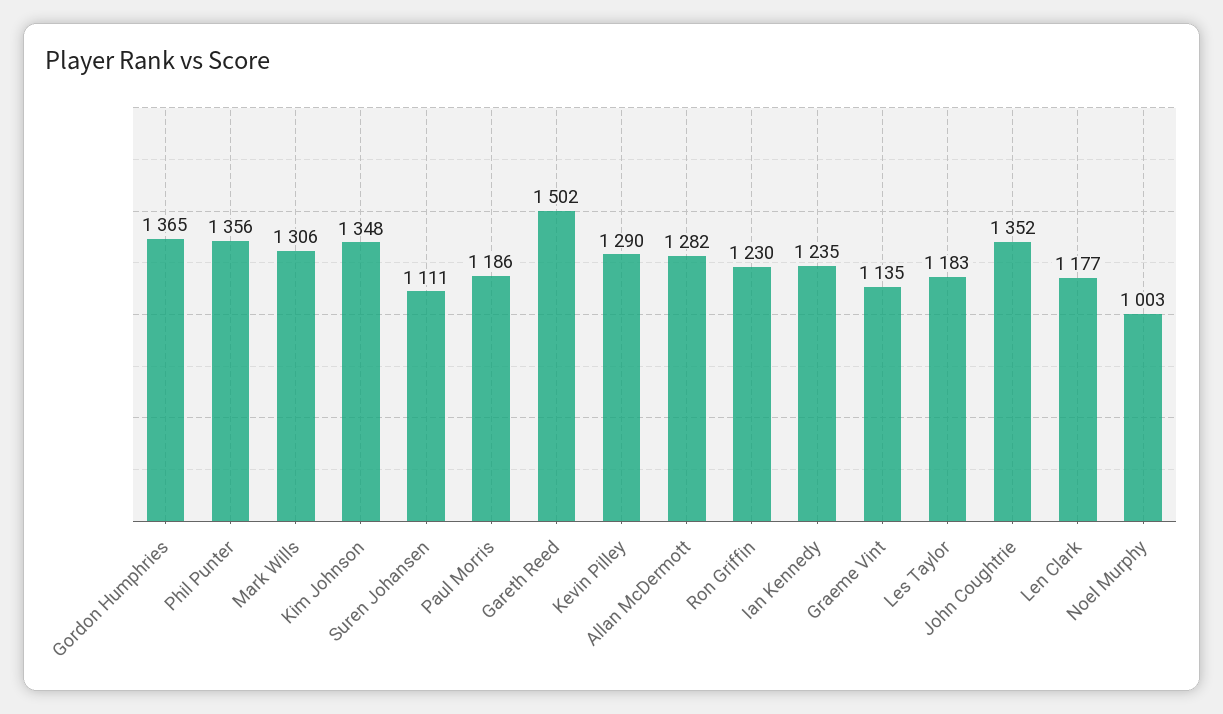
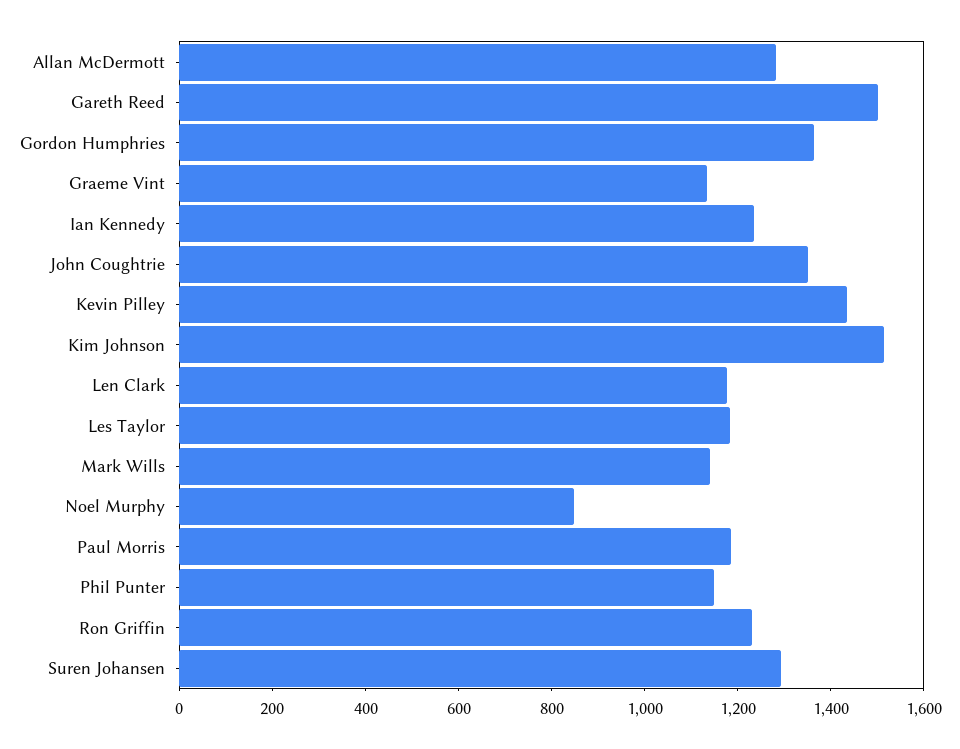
  {
    "Gordon Humphries": 1365,
-   "Phil Punter": 1356,
+   "Phil Punter": 1150,
-   "Mark Wills": 1306,
+   "Mark Wills": 1150,
-   "Kim Johnson": 1348,
+   "Kim Johnson": 1500,
-   "Suren Johansen": 1111,
+   "Suren Johansen": 1300,
    "Paul Morris": 1186,
    "Gareth Reed": 1502,
-   "Kevin Pilley": 1290,
+   "Kevin Pilley": 1450,
    "Allan McDermott": 1282,
    "Ron Griffin": 1230,
    "Ian Kennedy": 1235,
    "Graeme Vint": 1135,
    "Les Taylor": 1183,
    "John Coughtrie": 1352,
    "Len Clark": 1177,
-   "Noel Murphy": 1003
+   "Noel Murphy": 850
  }

